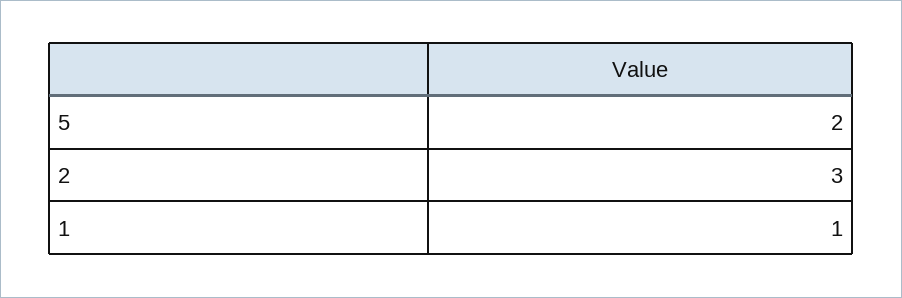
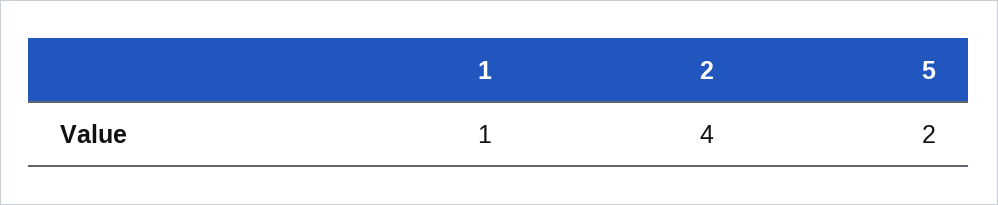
  {
    "5": 2,
-   "2": 3,
+   "2": 4,
    "1": 1
  }

